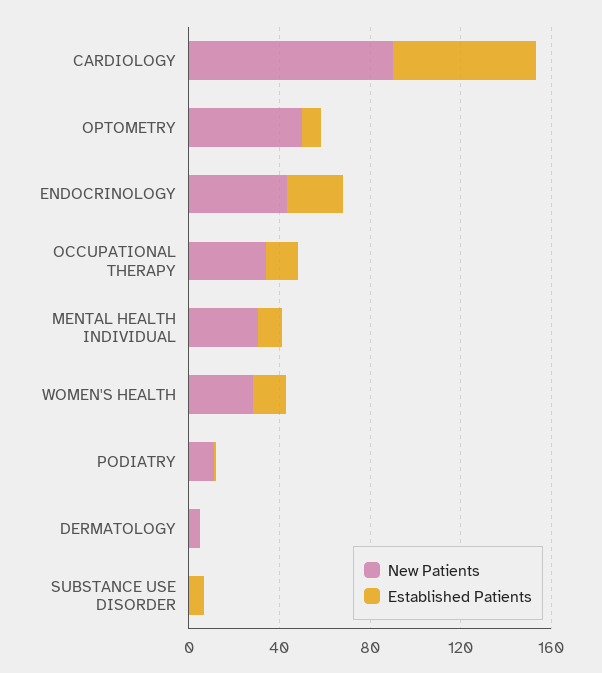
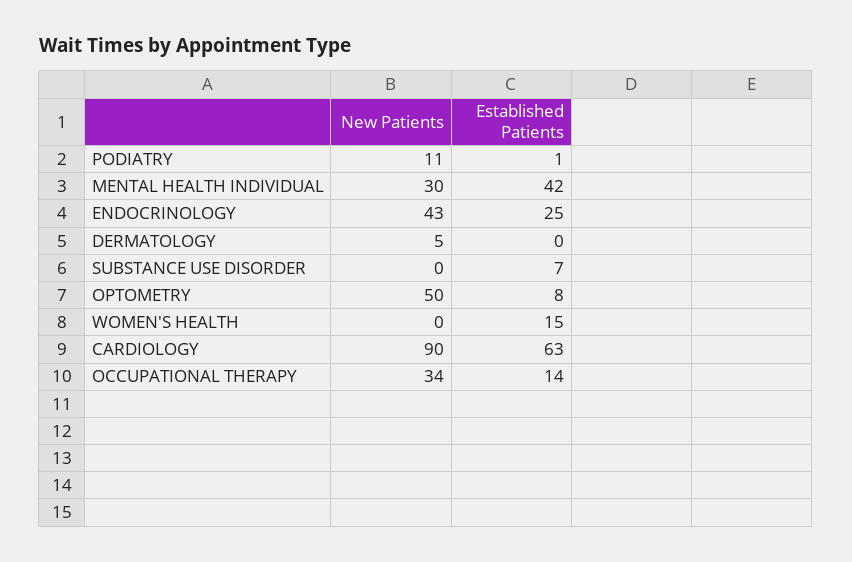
  {
    "New Patients": {
      "CARDIOLOGY": 90,
      "OPTOMETRY": 50,
      "ENDOCRINOLOGY": 43,
      "OCCUPATIONAL THERAPY": 34,
      "MENTAL HEALTH INDIVIDUAL": 30,
-     "WOMEN'S HEALTH": 30,
+     "WOMEN'S HEALTH": 0,
      "PODIATRY": 11,
      "DERMATOLOGY": 5,
      "SUBSTANCE USE DISORDER": 0
    },
    "Established Patients": {
      "CARDIOLOGY": 63,
      "OPTOMETRY": 8,
      "ENDOCRINOLOGY": 25,
      "OCCUPATIONAL THERAPY": 14,
-     "MENTAL HEALTH INDIVIDUAL": 10,
+     "MENTAL HEALTH INDIVIDUAL": 42,
      "WOMEN'S HEALTH": 15,
      "PODIATRY": 1,
      "DERMATOLOGY": 0,
      "SUBSTANCE USE DISORDER": 7
    }
  }

